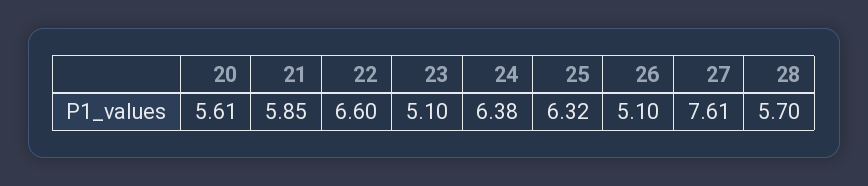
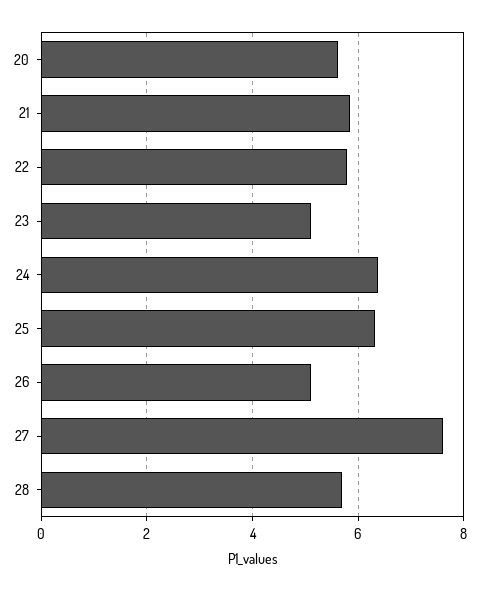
  {
    "20": 5.61,
    "21": 5.85,
-   "22": 6.6,
+   "22": 5.8,
    "23": 5.1,
    "24": 6.38,
    "25": 6.32,
    "26": 5.1,
    "27": 7.61,
    "28": 5.7
  }

